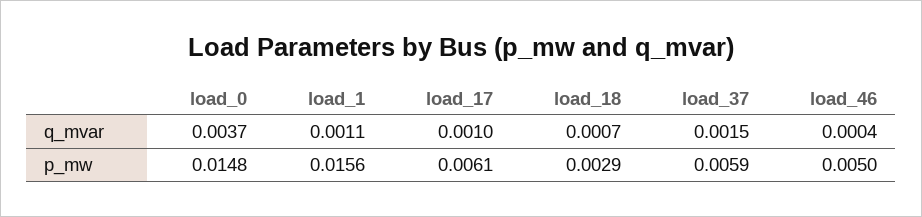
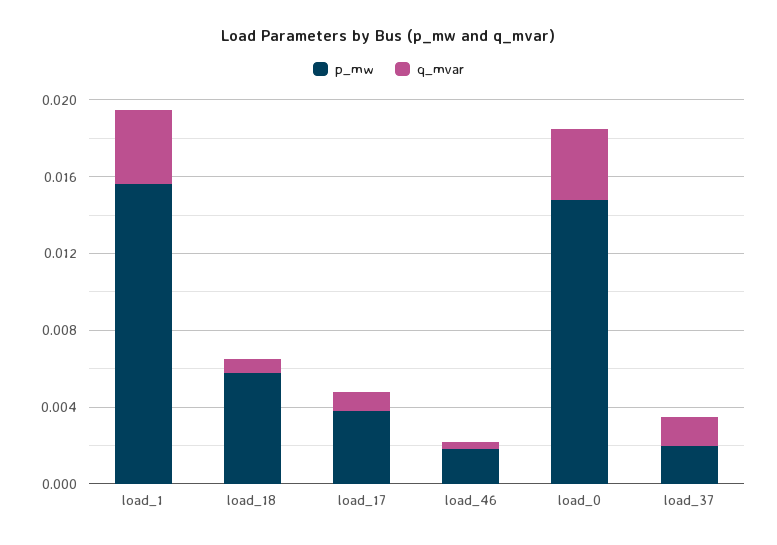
  {
    "q_mvar": {
      "load_0": 0.0037,
-     "load_1": 0.0011,
+     "load_1": 0.004,
      "load_17": 0.001,
      "load_18": 0.0007,
      "load_37": 0.0015,
      "load_46": 0.0004
    },
    "p_mw": {
      "load_0": 0.0148,
      "load_1": 0.0156,
-     "load_17": 0.0061,
+     "load_17": 0.004,
-     "load_18": 0.0029,
+     "load_18": 0.006,
-     "load_37": 0.0059,
+     "load_37": 0.002,
-     "load_46": 0.005
+     "load_46": 0.002
    }
  }

